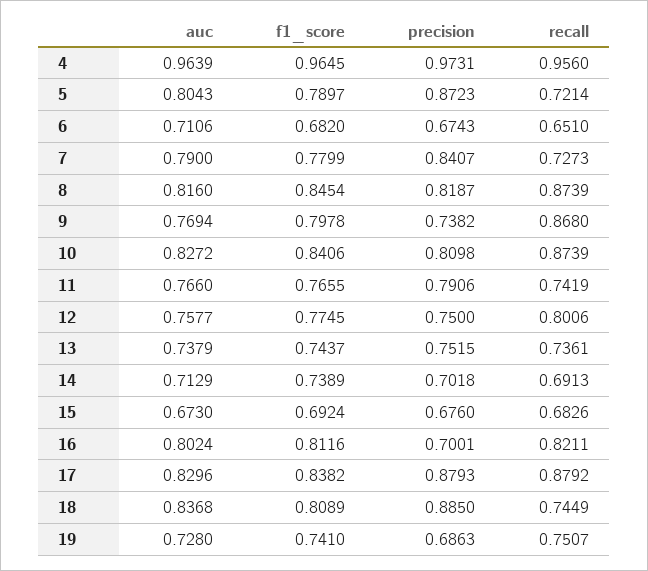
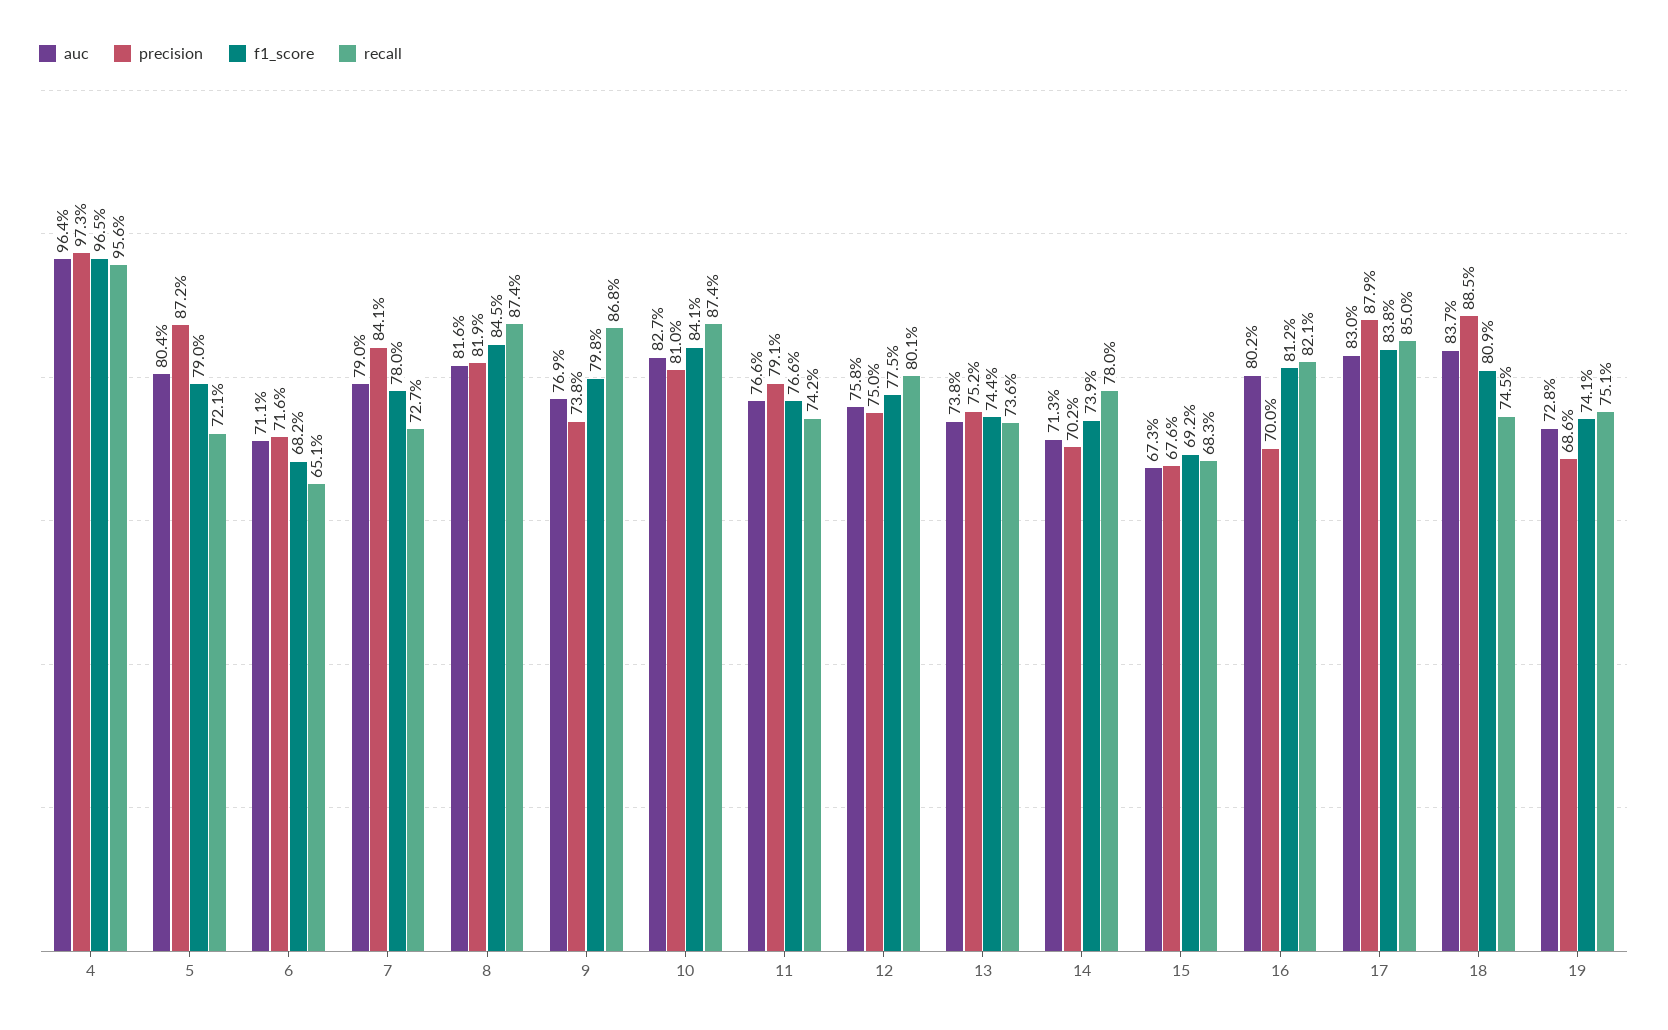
  {
    "auc": {
      "4": 0.9639,
      "5": 0.8043,
      "6": 0.7106,
      "7": 0.79,
      "8": 0.816,
      "9": 0.7694,
      "10": 0.8272,
      "11": 0.766,
      "12": 0.7577,
      "13": 0.7379,
      "14": 0.7129,
      "15": 0.673,
      "16": 0.8024,
      "17": 0.8296,
      "18": 0.8368,
      "19": 0.728
    },
    "f1_score": {
      "4": 0.9645,
      "5": 0.7897,
      "6": 0.682,
      "7": 0.7799,
      "8": 0.8454,
      "9": 0.7978,
      "10": 0.8406,
      "11": 0.7655,
      "12": 0.7745,
      "13": 0.7437,
      "14": 0.7389,
      "15": 0.6924,
      "16": 0.8116,
      "17": 0.8382,
      "18": 0.8089,
      "19": 0.741
    },
    "precision": {
      "4": 0.9731,
      "5": 0.8723,
-     "6": 0.6743,
+     "6": 0.716,
      "7": 0.8407,
      "8": 0.8187,
      "9": 0.7382,
      "10": 0.8098,
      "11": 0.7906,
      "12": 0.75,
      "13": 0.7515,
      "14": 0.7018,
      "15": 0.676,
      "16": 0.7001,
      "17": 0.8793,
      "18": 0.885,
      "19": 0.6863
    },
    "recall": {
      "4": 0.956,
      "5": 0.7214,
      "6": 0.651,
      "7": 0.7273,
      "8": 0.8739,
      "9": 0.868,
      "10": 0.8739,
      "11": 0.7419,
      "12": 0.8006,
      "13": 0.7361,
-     "14": 0.6913,
+     "14": 0.78,
      "15": 0.6826,
      "16": 0.8211,
-     "17": 0.8792,
+     "17": 0.85,
      "18": 0.7449,
      "19": 0.7507
    }
  }

